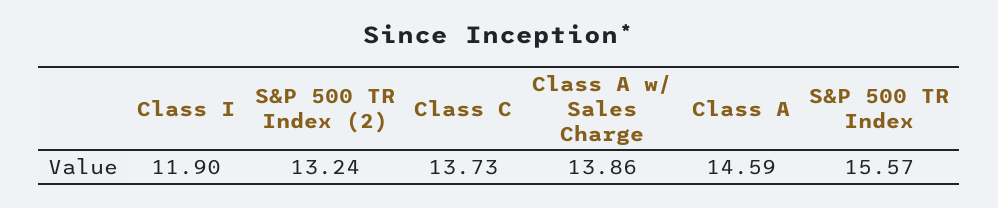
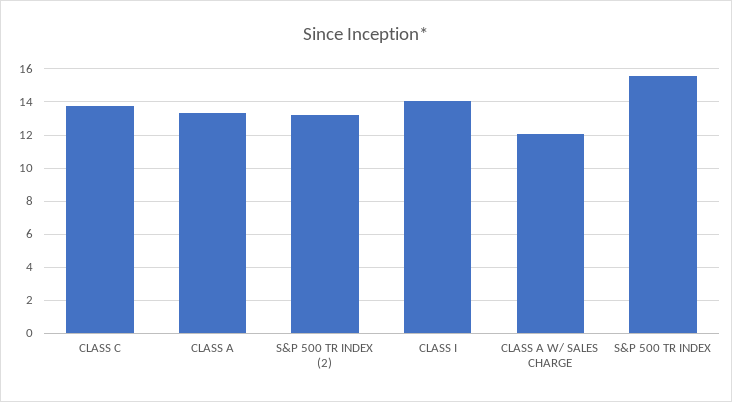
  {
-   "Class I": 11.9,
+   "Class I": 14,
    "S&P 500 TR Index (2)": 13.24,
    "Class C": 13.73,
-   "Class A w/ Sales Charge": 13.86,
+   "Class A w/ Sales Charge": 12,
-   "Class A": 14.59,
+   "Class A": 13.5,
    "S&P 500 TR Index": 15.57
  }

